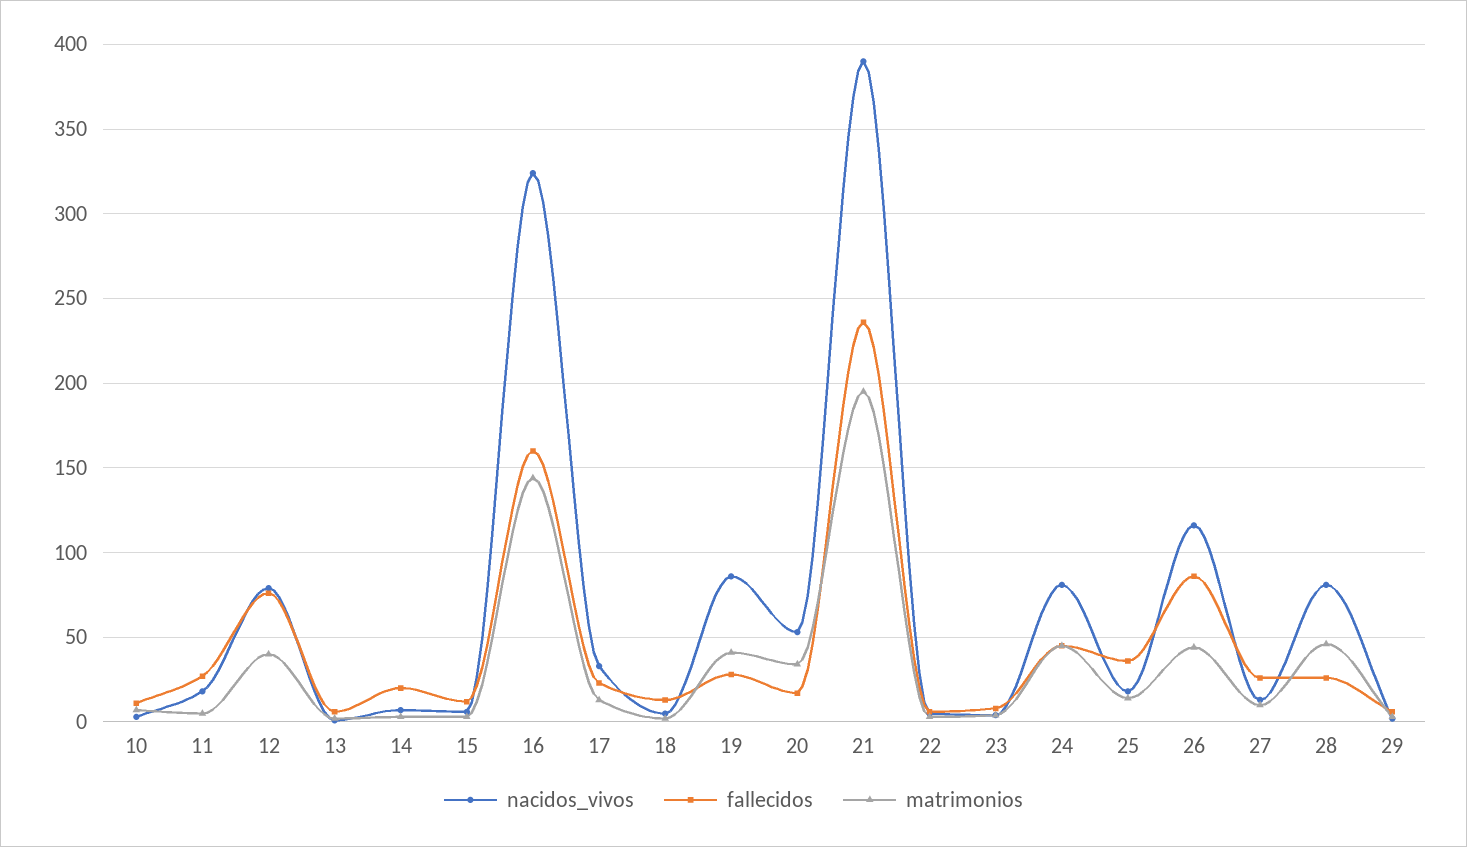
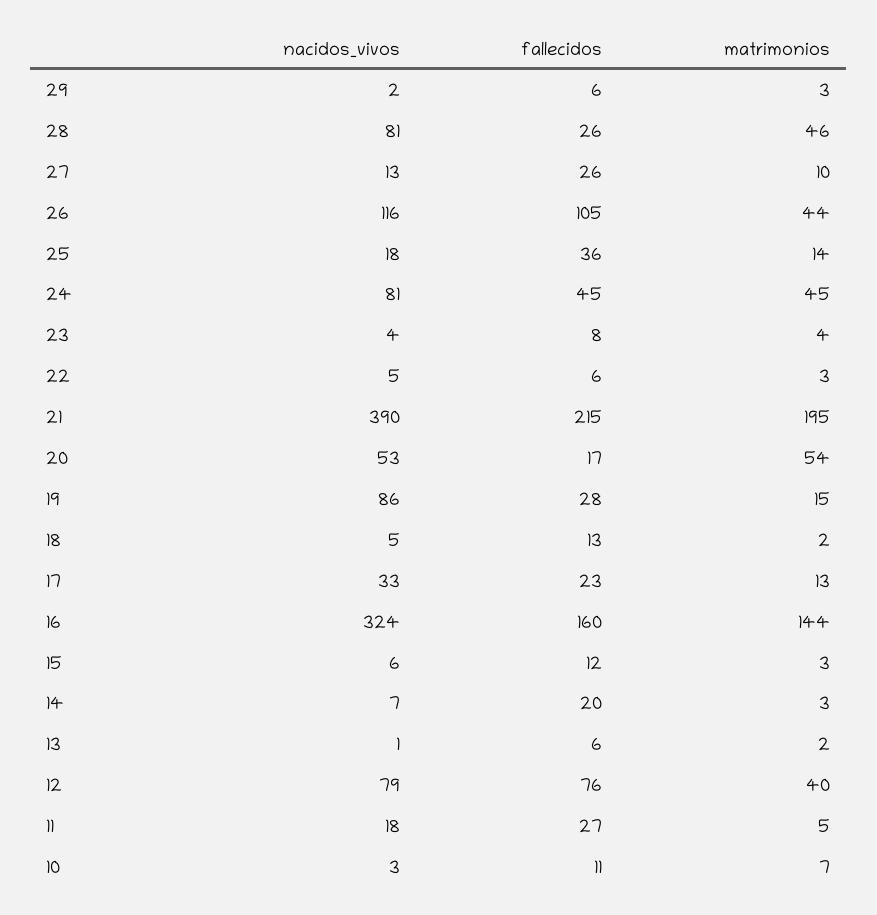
  {
    "nacidos_vivos": {
      "10": 3,
      "11": 18,
      "12": 79,
      "13": 1,
      "14": 7,
      "15": 6,
      "16": 324,
      "17": 33,
      "18": 5,
      "19": 86,
      "20": 53,
      "21": 390,
      "22": 5,
      "23": 4,
      "24": 81,
      "25": 18,
      "26": 116,
      "27": 13,
      "28": 81,
      "29": 2
    },
    "fallecidos": {
      "10": 11,
      "11": 27,
      "12": 76,
      "13": 6,
      "14": 20,
      "15": 12,
      "16": 160,
      "17": 23,
      "18": 13,
      "19": 28,
      "20": 17,
-     "21": 235,
+     "21": 215,
      "22": 6,
      "23": 8,
      "24": 45,
      "25": 36,
-     "26": 85,
+     "26": 105,
      "27": 26,
      "28": 26,
      "29": 6
    },
    "matrimonios": {
      "10": 7,
      "11": 5,
      "12": 40,
      "13": 2,
      "14": 3,
      "15": 3,
      "16": 144,
      "17": 13,
      "18": 2,
-     "19": 40,
+     "19": 15,
-     "20": 35,
+     "20": 54,
      "21": 195,
      "22": 3,
      "23": 4,
      "24": 45,
      "25": 14,
      "26": 44,
      "27": 10,
      "28": 46,
      "29": 3
    }
  }

